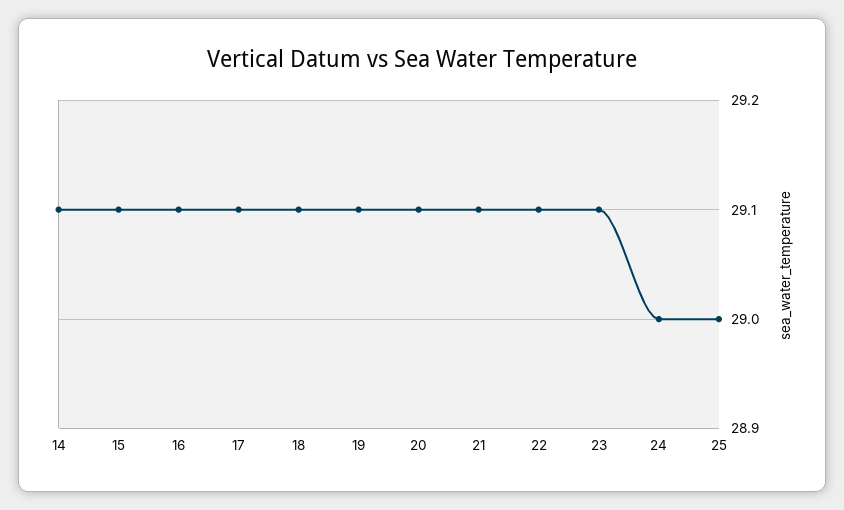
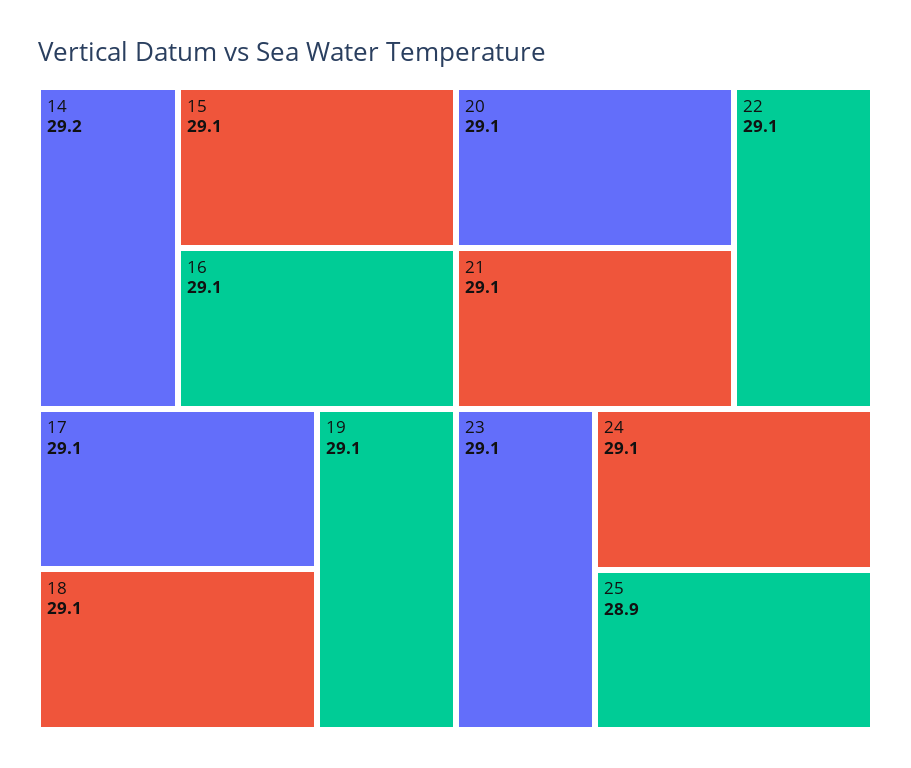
  {
-   "14": 29.1,
+   "14": 29.2,
    "15": 29.1,
    "16": 29.1,
    "17": 29.1,
    "18": 29.1,
    "19": 29.1,
    "20": 29.1,
    "21": 29.1,
    "22": 29.1,
    "23": 29.1,
-   "24": 29,
+   "24": 29.1,
-   "25": 29
+   "25": 28.9
  }

